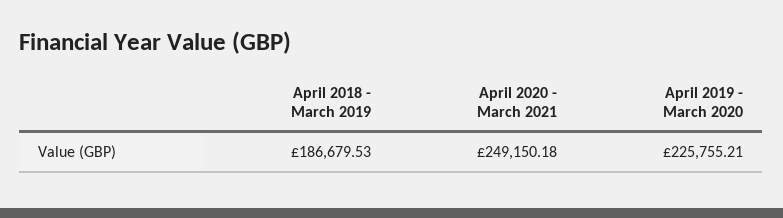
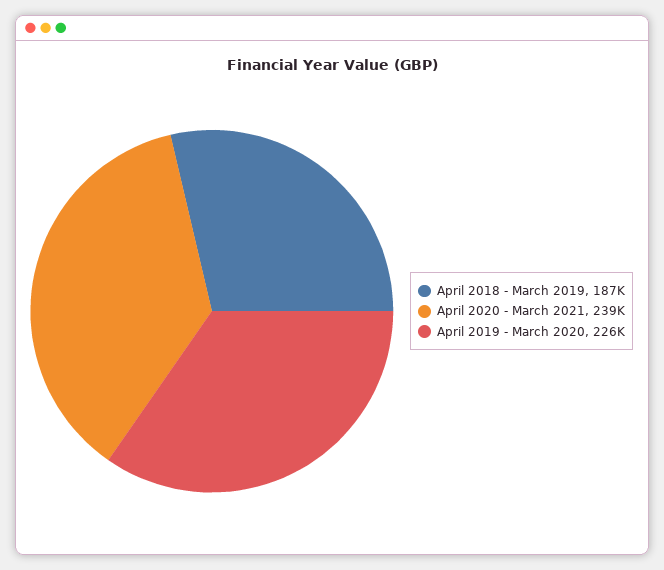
  {
    "April 2018 - March 2019": 186679.53,
-   "April 2020 - March 2021": 249150.18,
+   "April 2020 - March 2021": 239000,
    "April 2019 - March 2020": 225755.21
  }

